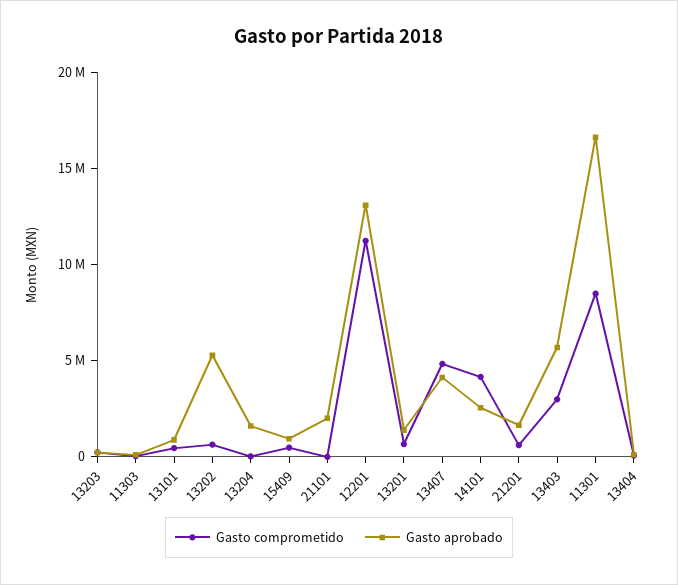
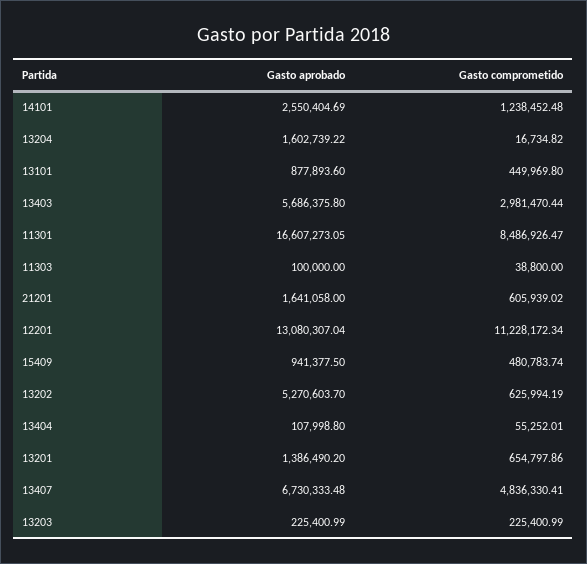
  {
    "Gasto comprometido": {
      "13203": 225400.99,
      "11303": 38800,
      "13101": 449969.8,
      "13202": 625994.19,
      "13204": 16734.82,
      "15409": 480783.74,
-     "21101": 0,
      "12201": 11228172.34,
      "13201": 654797.86,
      "13407": 4836330.41,
-     "14101": 4000000,
+     "14101": 1238452.48,
      "21201": 605939.02,
      "13403": 2981470.44,
      "11301": 8486926.47,
      "13404": 55252.01
    },
    "Gasto aprobado": {
      "13203": 225400.99,
      "11303": 100000,
      "13101": 877893.6,
      "13202": 5270603.7,
      "13204": 1602739.22,
      "15409": 941377.5,
-     "21101": 2000000,
      "12201": 13080307.04,
      "13201": 1386490.2,
-     "13407": 4000000,
+     "13407": 6730333.48,
      "14101": 2550404.69,
      "21201": 1641058,
      "13403": 5686375.8,
      "11301": 16607273.05,
      "13404": 107998.8
    }
  }

